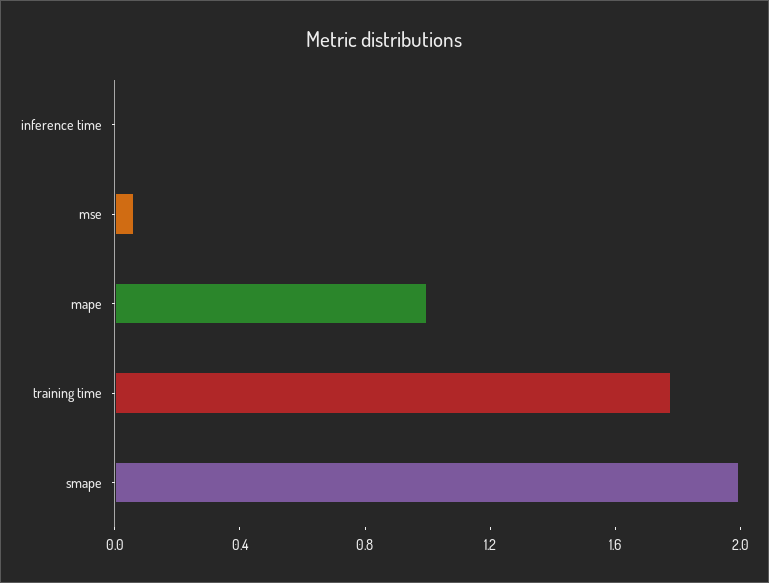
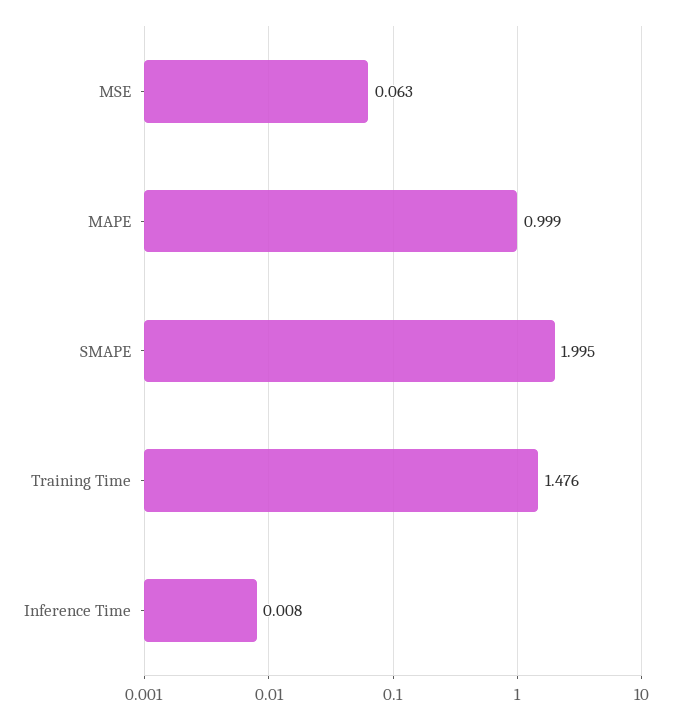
  {
    "inference time": 0.008,
    "mse": 0.063,
    "mape": 0.999,
-   "training time": 1.8,
+   "training time": 1.476,
    "smape": 1.995
  }

